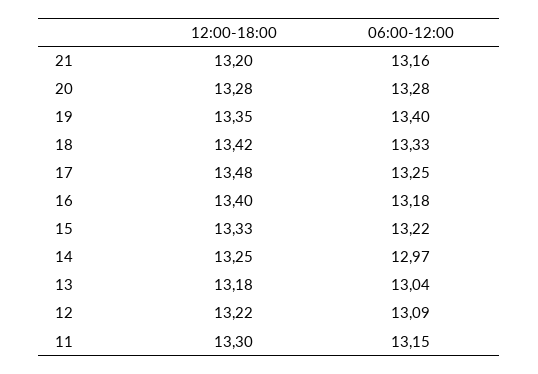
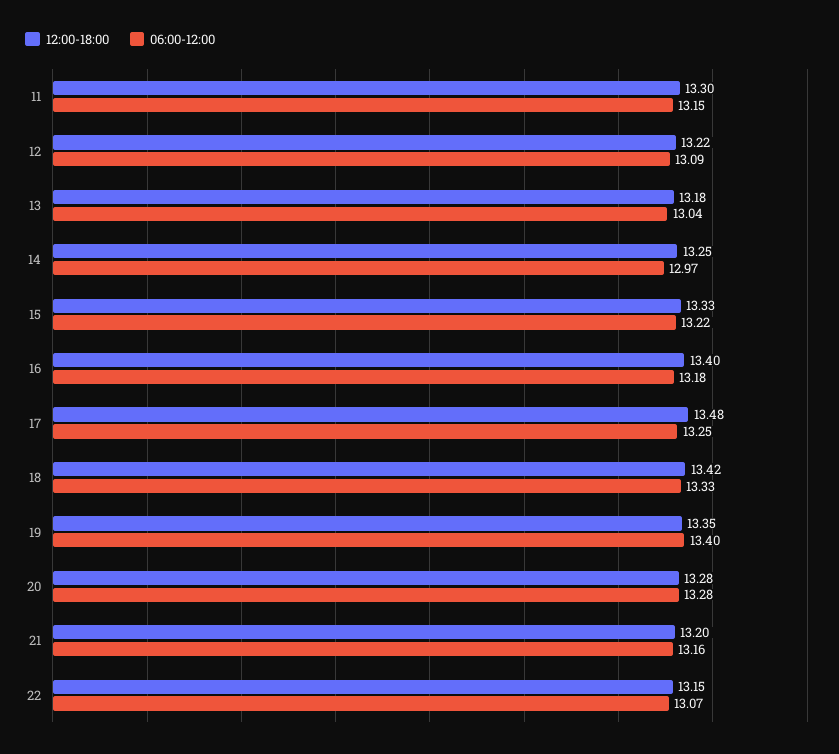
  {
    "12:00-18:00": {
      "21": 13.2,
      "20": 13.28,
      "19": 13.35,
      "18": 13.42,
      "17": 13.48,
      "16": 13.4,
      "15": 13.33,
      "14": 13.25,
      "13": 13.18,
      "12": 13.22,
-     "11": 13.3
+     "11": 13.3,
+     "22": 13.15
    },
    "06:00-12:00": {
      "21": 13.16,
      "20": 13.28,
      "19": 13.4,
      "18": 13.33,
      "17": 13.25,
      "16": 13.18,
      "15": 13.22,
      "14": 12.97,
      "13": 13.04,
      "12": 13.09,
-     "11": 13.15
+     "11": 13.15,
+     "22": 13.07
    }
  }

